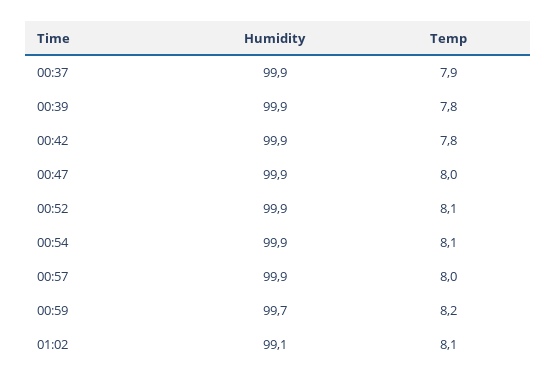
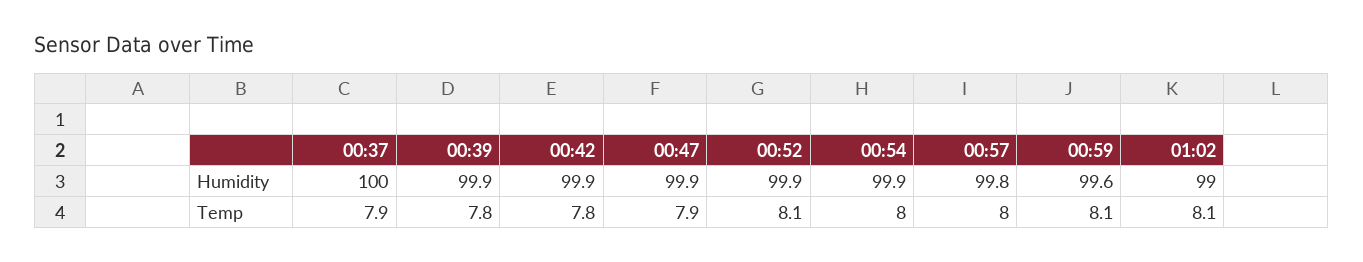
  {
    "Humidity": {
-     "00:37": 99.9,
+     "00:37": 100,
      "00:39": 99.9,
      "00:42": 99.9,
      "00:47": 99.9,
      "00:52": 99.9,
      "00:54": 99.9,
-     "00:57": 99.9,
+     "00:57": 99.8,
-     "00:59": 99.7,
+     "00:59": 99.6,
-     "01:02": 99.1
+     "01:02": 99
    },
    "Temp": {
      "00:37": 7.9,
      "00:39": 7.8,
      "00:42": 7.8,
-     "00:47": 8,
+     "00:47": 7.9,
      "00:52": 8.1,
-     "00:54": 8.1,
+     "00:54": 8,
      "00:57": 8,
-     "00:59": 8.2,
+     "00:59": 8.1,
      "01:02": 8.1
    }
  }

